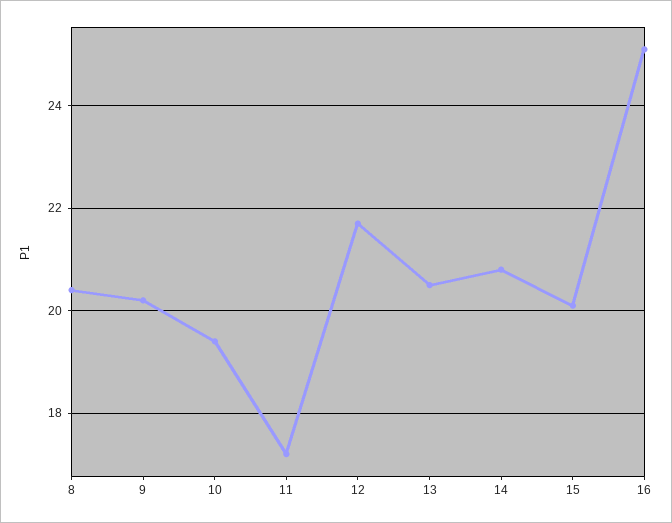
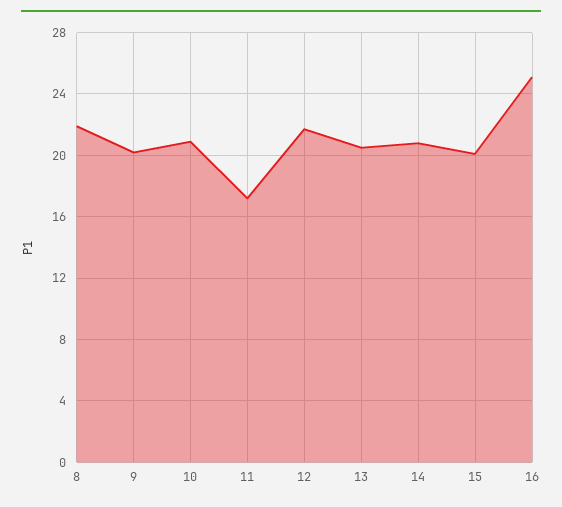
  {
-   "8": 20.5,
+   "8": 22,
    "9": 20,
-   "10": 19.5,
+   "10": 21,
    "11": 17,
    "12": 21.5,
    "13": 20.5,
    "14": 21,
    "15": 20,
    "16": 25
  }

